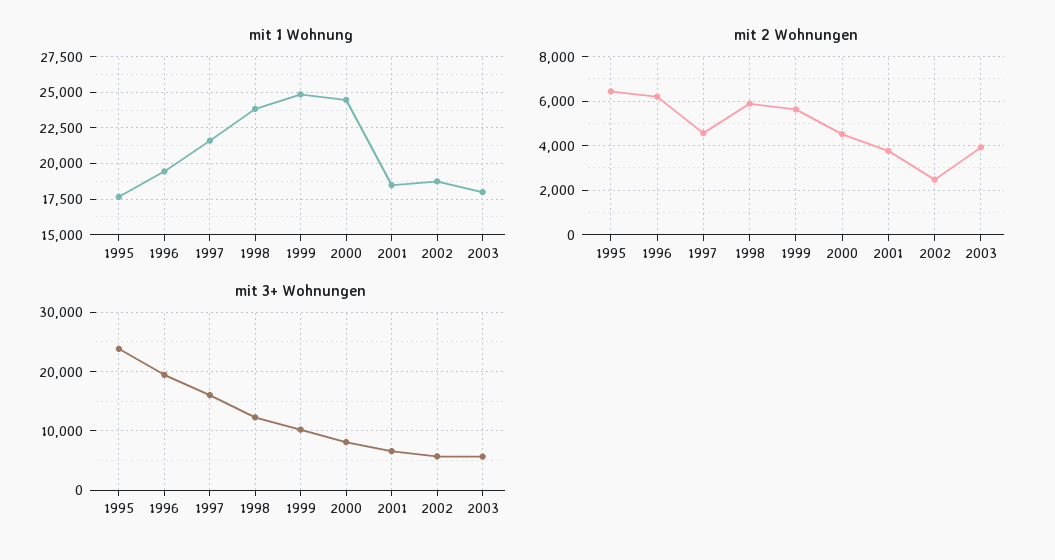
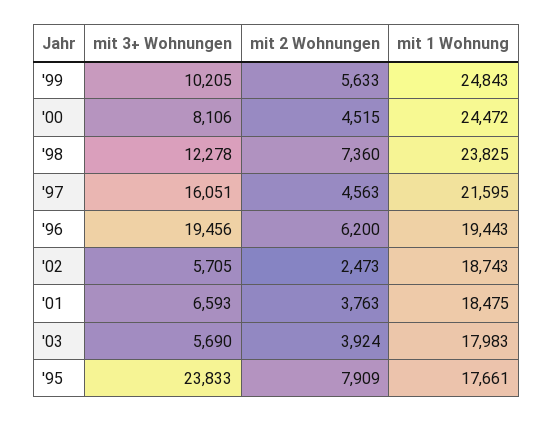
  {
    "mit 1 Wohnung": {
      "1995": 17661,
      "1996": 19443,
      "1997": 21595,
      "1998": 23825,
      "1999": 24843,
      "2000": 24472,
      "2001": 18475,
      "2002": 18743,
      "2003": 17983
    },
    "mit 2 Wohnungen": {
-     "1995": 6500,
+     "1995": 7909,
      "1996": 6200,
      "1997": 4563,
-     "1998": 6000,
+     "1998": 7360,
      "1999": 5633,
      "2000": 4515,
      "2001": 3763,
      "2002": 2473,
      "2003": 3924
    },
    "mit 3+ Wohnungen": {
      "1995": 23833,
      "1996": 19456,
      "1997": 16051,
      "1998": 12278,
      "1999": 10205,
      "2000": 8106,
      "2001": 6593,
      "2002": 5705,
      "2003": 5690
    }
  }

